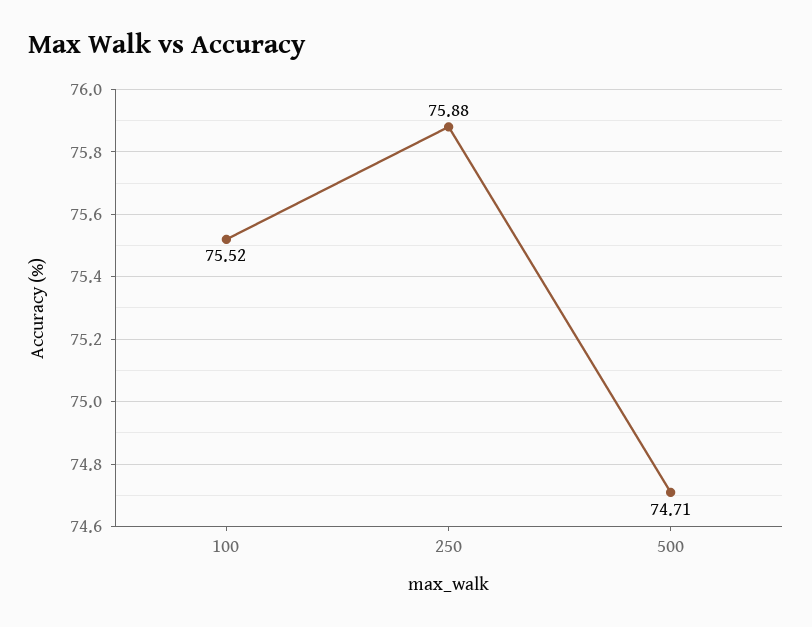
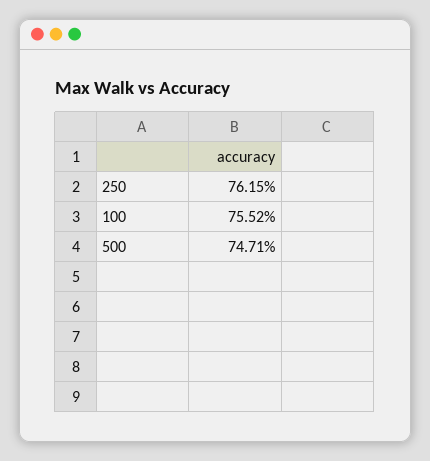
  {
    "100": 75.52,
-   "250": 75.88,
+   "250": 76.15,
    "500": 74.71
  }

